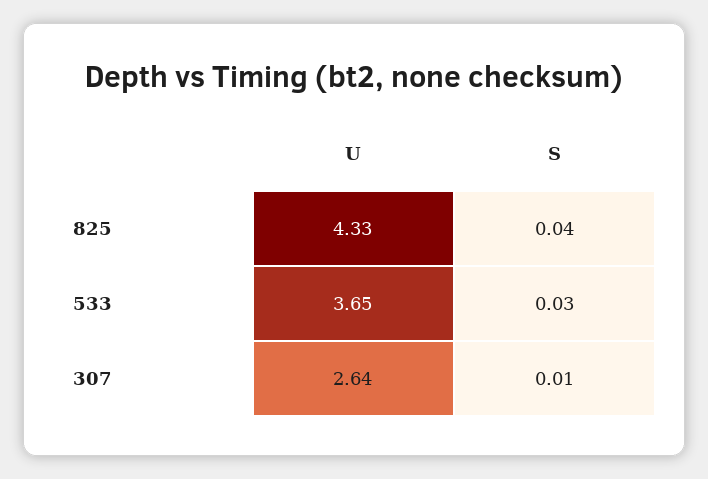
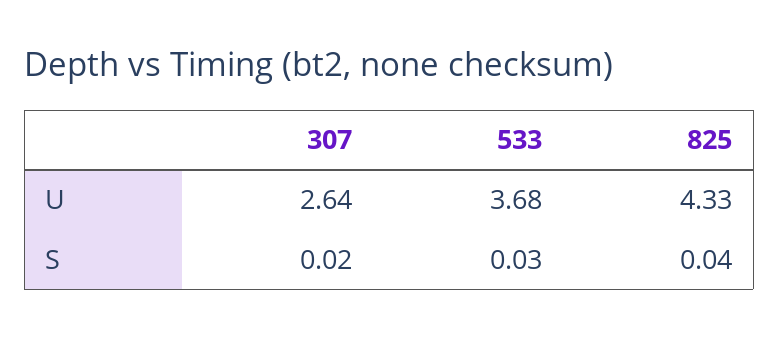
  {
    "U": {
      "825": 4.33,
-     "533": 3.65,
+     "533": 3.68,
      "307": 2.64
    },
    "S": {
      "825": 0.04,
      "533": 0.03,
-     "307": 0.01
+     "307": 0.02
    }
  }

